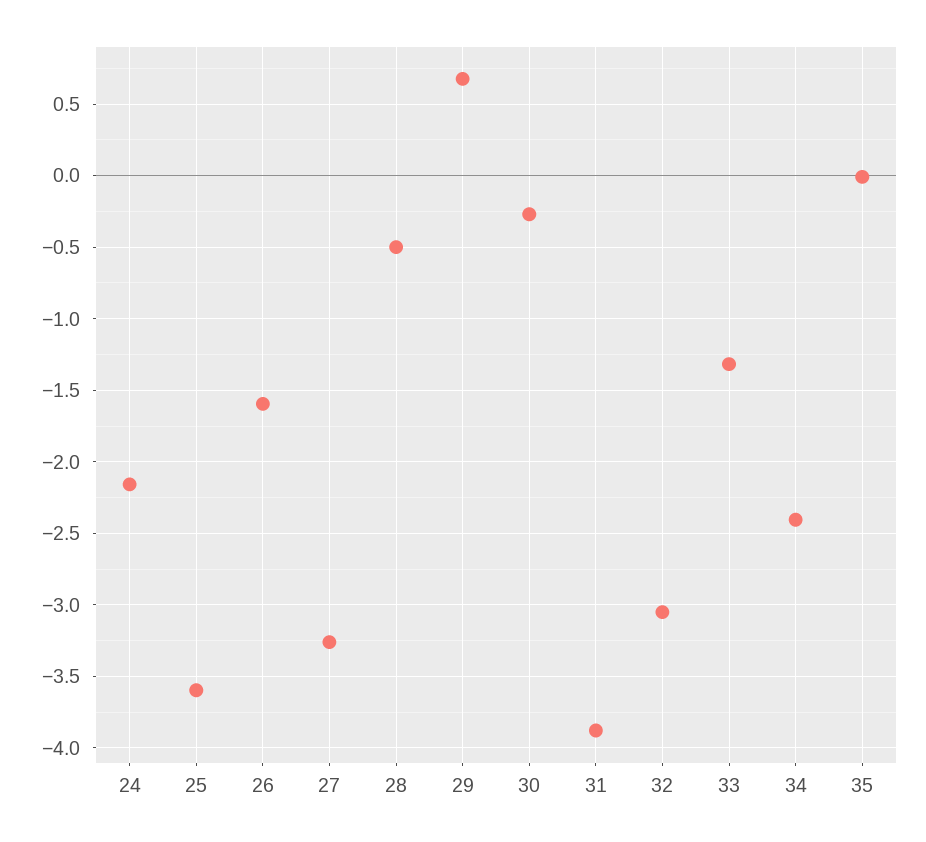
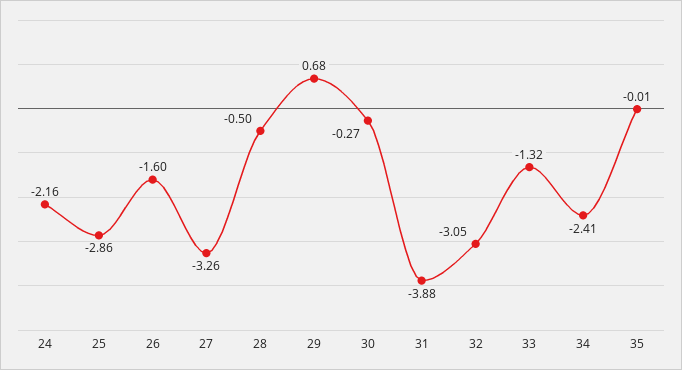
  {
    "24": -2.16,
-   "25": -3.6,
+   "25": -2.86,
    "26": -1.6,
    "27": -3.26,
    "28": -0.5,
    "29": 0.68,
    "30": -0.27,
    "31": -3.88,
    "32": -3.05,
    "33": -1.32,
    "34": -2.41,
    "35": -0.01
  }

